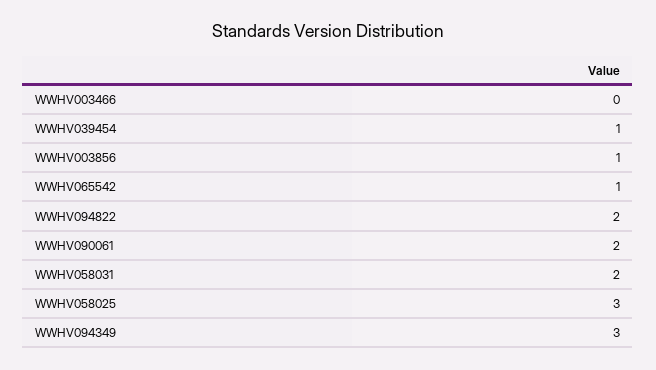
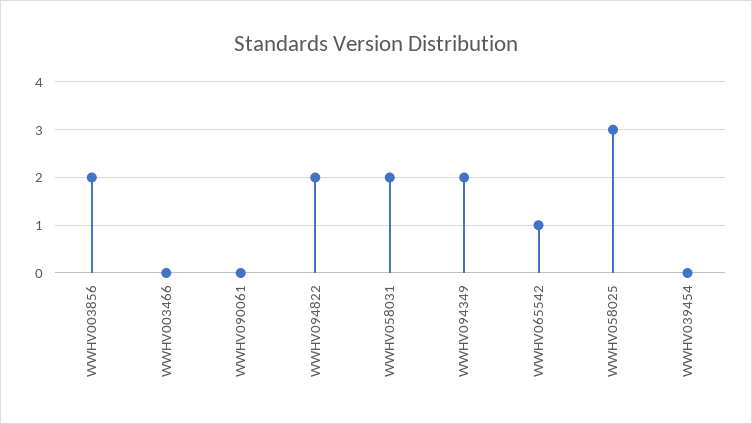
  {
    "WWHV003466": 0,
-   "WWHV039454": 1,
+   "WWHV039454": 0,
-   "WWHV003856": 1,
+   "WWHV003856": 2,
    "WWHV065542": 1,
    "WWHV094822": 2,
-   "WWHV090061": 2,
+   "WWHV090061": 0,
    "WWHV058031": 2,
    "WWHV058025": 3,
-   "WWHV094349": 3
+   "WWHV094349": 2
  }

